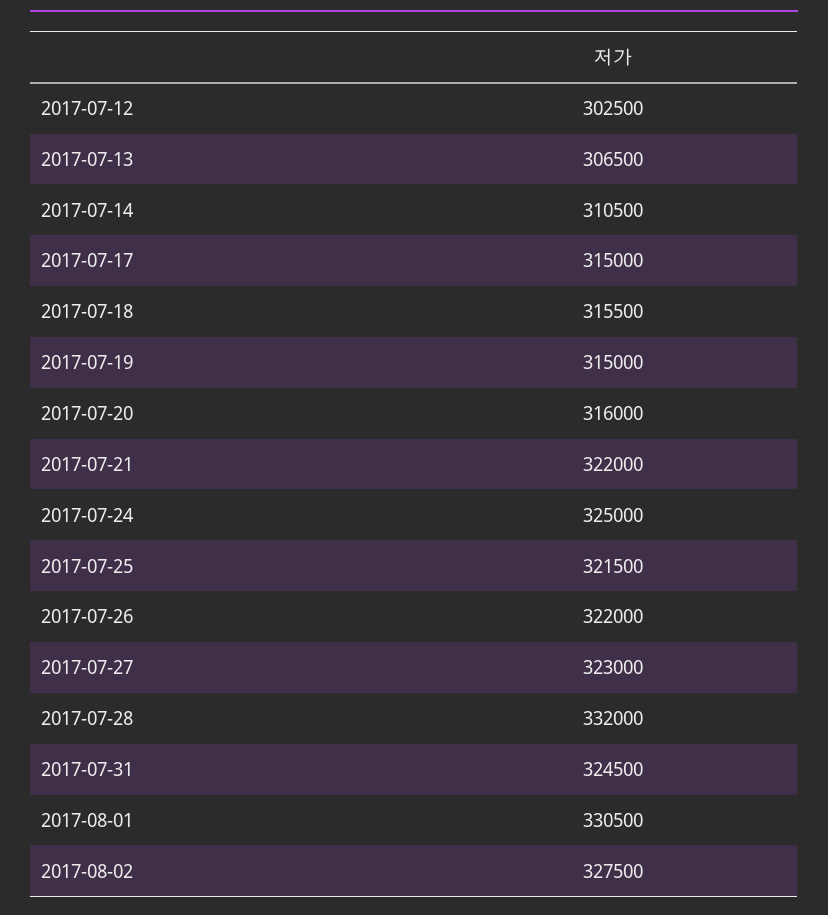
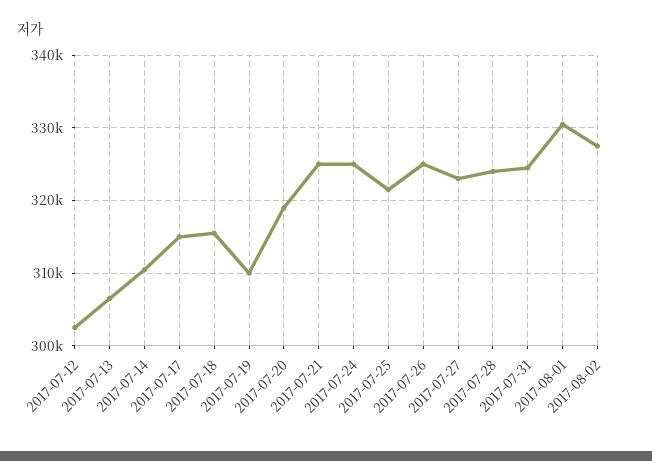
  {
    "2017-07-12": 302500,
    "2017-07-13": 306500,
    "2017-07-14": 310500,
    "2017-07-17": 315000,
    "2017-07-18": 315500,
-   "2017-07-19": 315000,
+   "2017-07-19": 310000,
-   "2017-07-20": 316000,
+   "2017-07-20": 319000,
-   "2017-07-21": 322000,
+   "2017-07-21": 325000,
    "2017-07-24": 325000,
    "2017-07-25": 321500,
-   "2017-07-26": 322000,
+   "2017-07-26": 325000,
    "2017-07-27": 323000,
-   "2017-07-28": 332000,
+   "2017-07-28": 324000,
    "2017-07-31": 324500,
    "2017-08-01": 330500,
    "2017-08-02": 327500
  }

